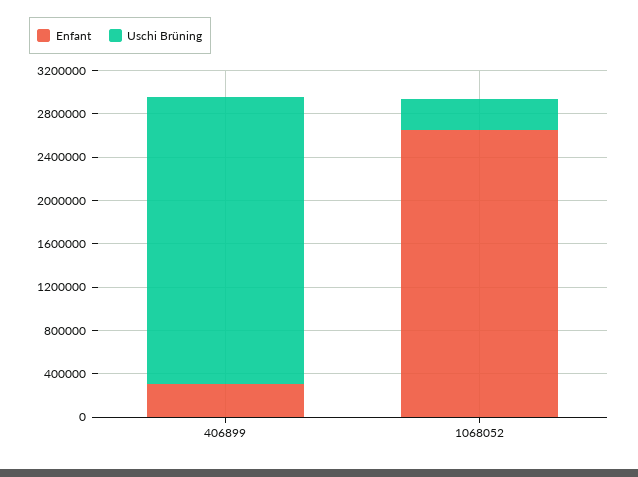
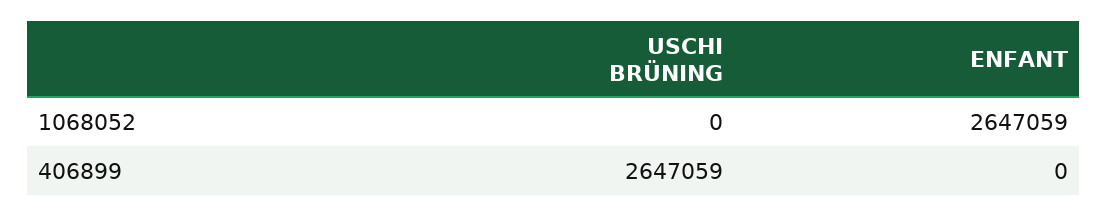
  {
    "Enfant": {
-     "406899": 300000,
+     "406899": 0,
      "1068052": 2647059
    },
    "Uschi Brüning": {
      "406899": 2647059,
-     "1068052": 300000
+     "1068052": 0
    }
  }

